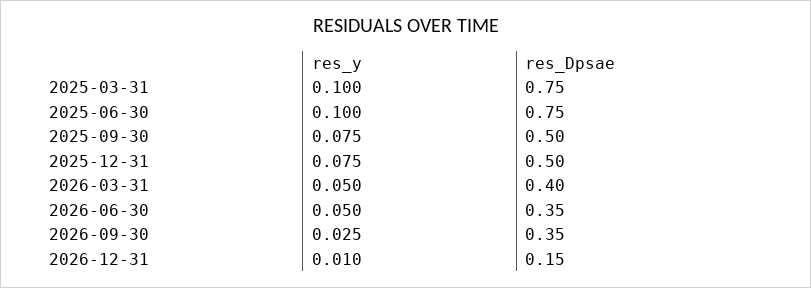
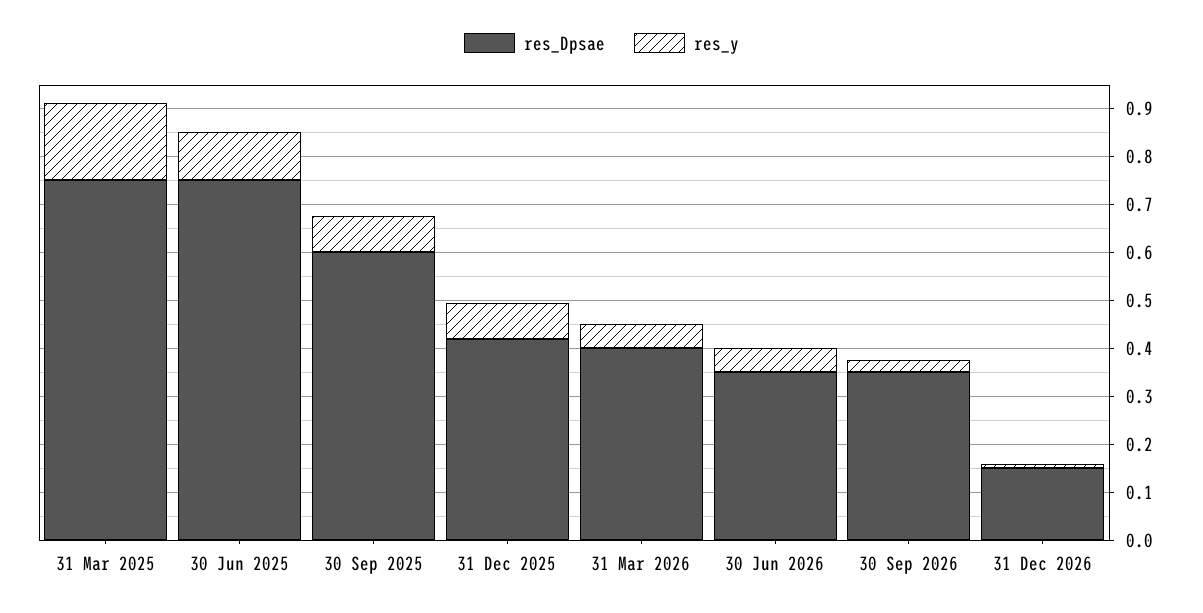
  {
    "res_y": {
-     "2025-03-31": 0.1,
+     "2025-03-31": 0.16,
      "2025-06-30": 0.1,
      "2025-09-30": 0.075,
      "2025-12-31": 0.075,
      "2026-03-31": 0.05,
      "2026-06-30": 0.05,
      "2026-09-30": 0.025,
      "2026-12-31": 0.01
    },
    "res_Dpsae": {
      "2025-03-31": 0.75,
      "2025-06-30": 0.75,
-     "2025-09-30": 0.5,
+     "2025-09-30": 0.6,
-     "2025-12-31": 0.5,
+     "2025-12-31": 0.42,
      "2026-03-31": 0.4,
      "2026-06-30": 0.35,
      "2026-09-30": 0.35,
      "2026-12-31": 0.15
    }
  }

